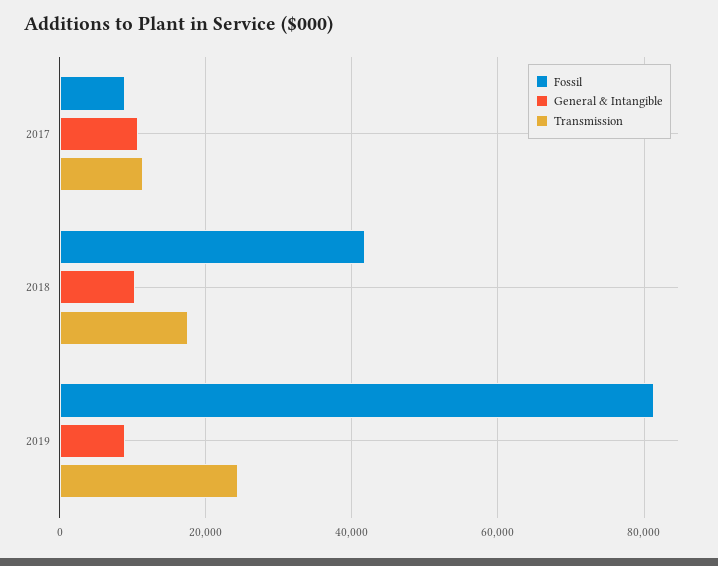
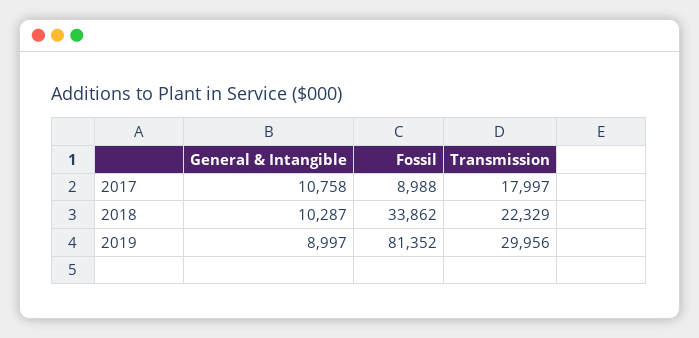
  {
    "Fossil": {
      "2017": 8988,
-     "2018": 42000,
+     "2018": 33862,
      "2019": 81352
    },
    "General & Intangible": {
      "2017": 10758,
      "2018": 10287,
      "2019": 8997
    },
    "Transmission": {
-     "2017": 12000,
+     "2017": 17997,
-     "2018": 18000,
+     "2018": 22329,
-     "2019": 24000
+     "2019": 29956
    }
  }

